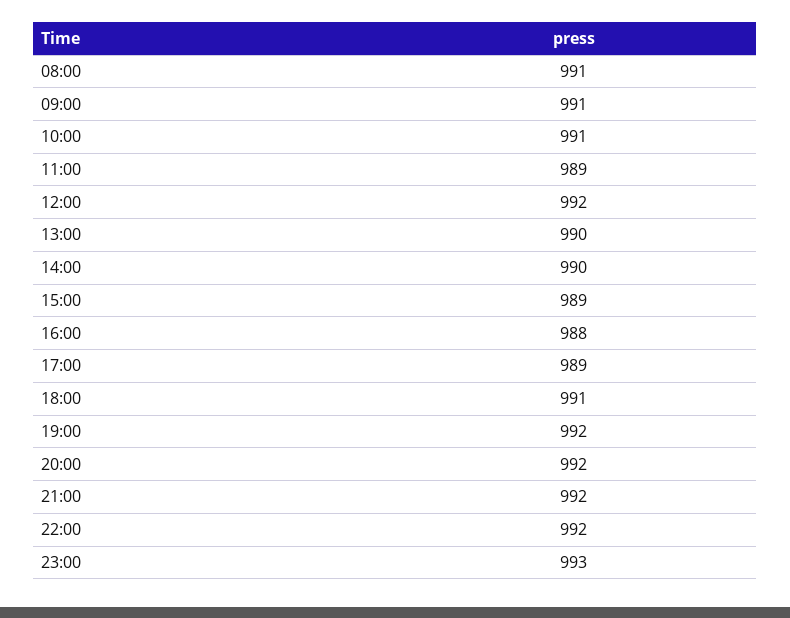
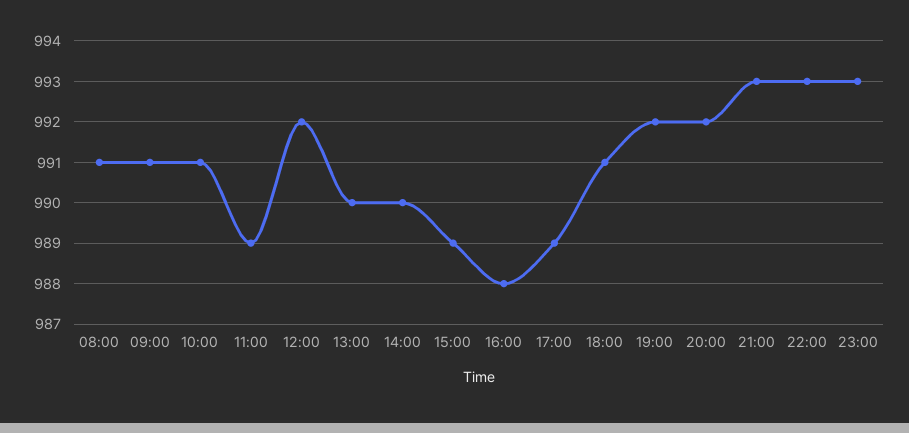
  {
    "08:00": 991,
    "09:00": 991,
    "10:00": 991,
    "11:00": 989,
    "12:00": 992,
    "13:00": 990,
    "14:00": 990,
    "15:00": 989,
    "16:00": 988,
    "17:00": 989,
    "18:00": 991,
    "19:00": 992,
    "20:00": 992,
-   "21:00": 992,
+   "21:00": 993,
-   "22:00": 992,
+   "22:00": 993,
    "23:00": 993
  }

